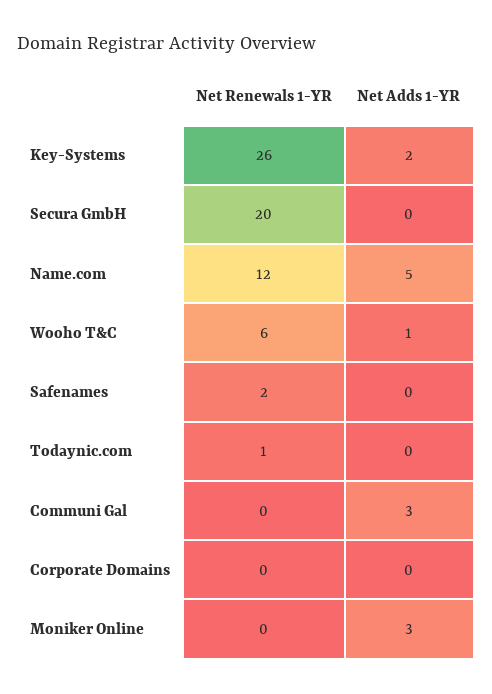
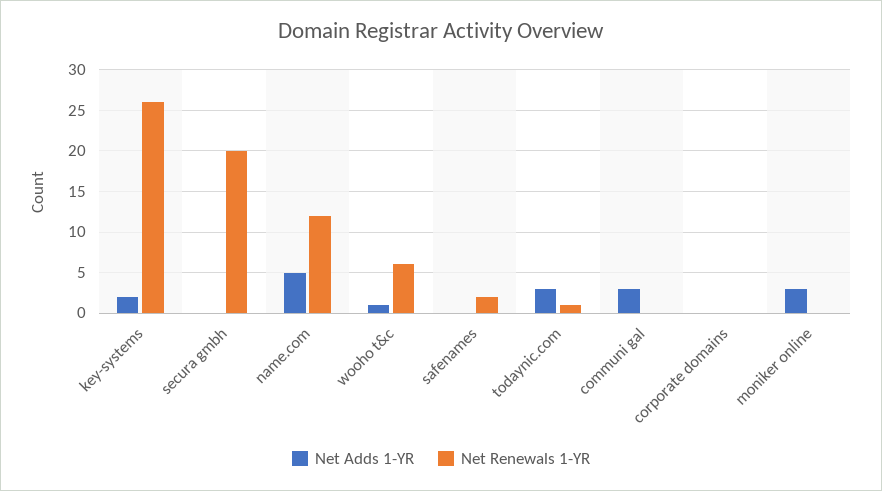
  {
    "Net Renewals 1-YR": {
      "Key-Systems": 26,
      "Secura GmbH": 20,
      "Name.com": 12,
      "Wooho T&C": 6,
      "Safenames": 2,
      "Todaynic.com": 1,
      "Communi Gal": 0,
      "Corporate Domains": 0,
      "Moniker Online": 0
    },
    "Net Adds 1-YR": {
      "Key-Systems": 2,
      "Secura GmbH": 0,
      "Name.com": 5,
      "Wooho T&C": 1,
      "Safenames": 0,
-     "Todaynic.com": 0,
+     "Todaynic.com": 3,
      "Communi Gal": 3,
      "Corporate Domains": 0,
      "Moniker Online": 3
    }
  }

